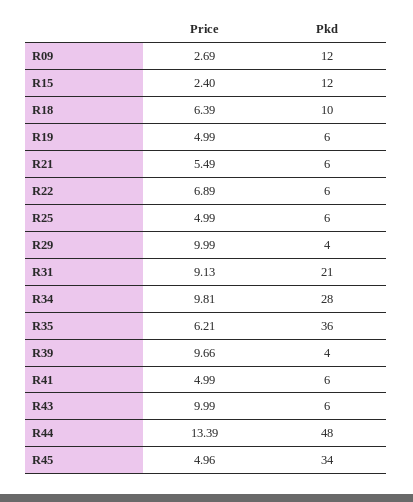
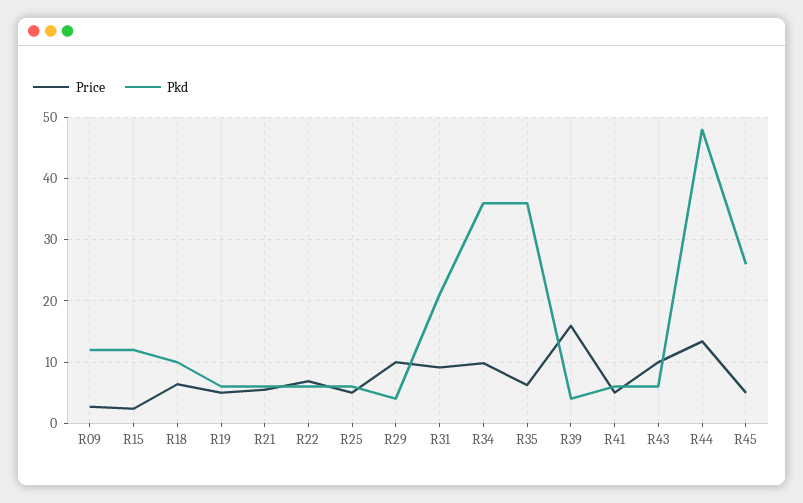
  {
    "Price": {
      "R09": 2.69,
      "R15": 2.4,
      "R18": 6.39,
      "R19": 4.99,
      "R21": 5.49,
      "R22": 6.89,
      "R25": 4.99,
      "R29": 9.99,
      "R31": 9.13,
      "R34": 9.81,
      "R35": 6.21,
-     "R39": 9.66,
+     "R39": 16,
      "R41": 4.99,
      "R43": 9.99,
      "R44": 13.39,
      "R45": 4.96
    },
    "Pkd": {
      "R09": 12,
      "R15": 12,
      "R18": 10,
      "R19": 6,
      "R21": 6,
      "R22": 6,
      "R25": 6,
      "R29": 4,
      "R31": 21,
-     "R34": 28,
+     "R34": 36,
      "R35": 36,
      "R39": 4,
      "R41": 6,
      "R43": 6,
      "R44": 48,
-     "R45": 34
+     "R45": 26
    }
  }

